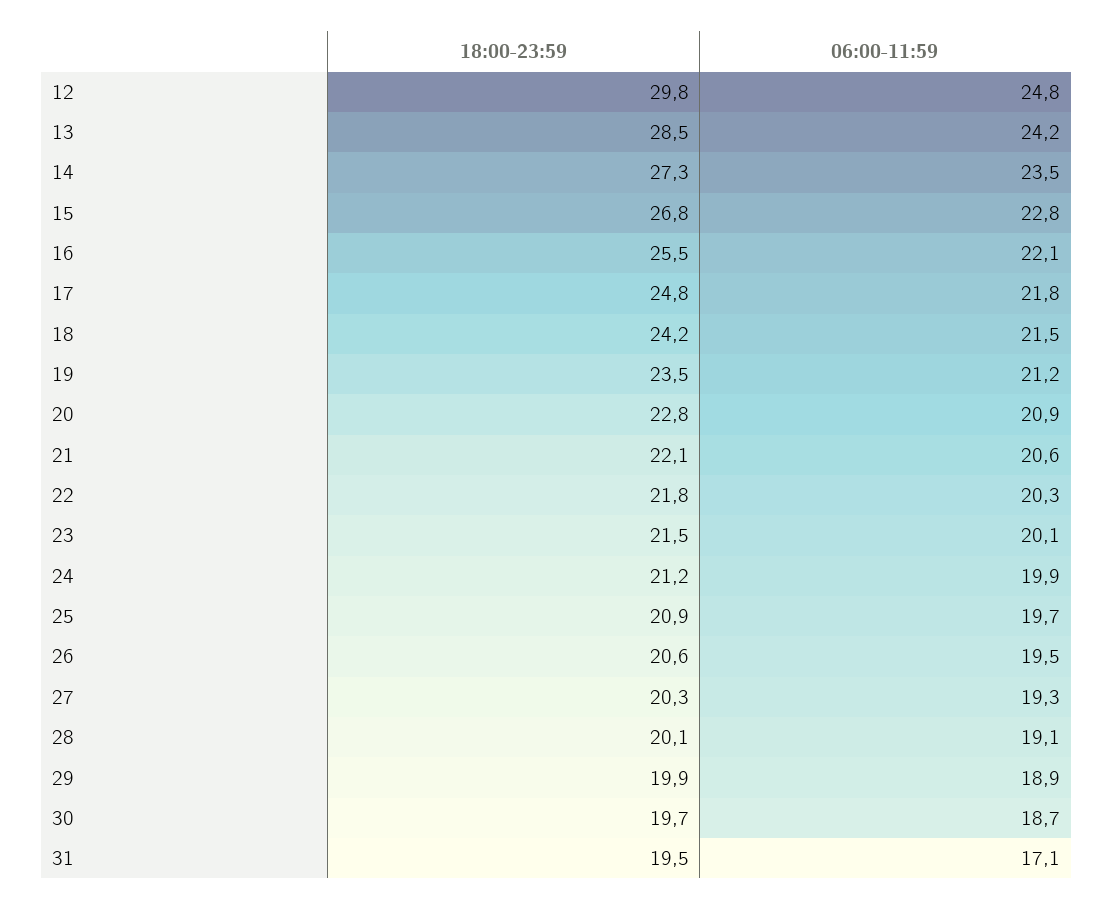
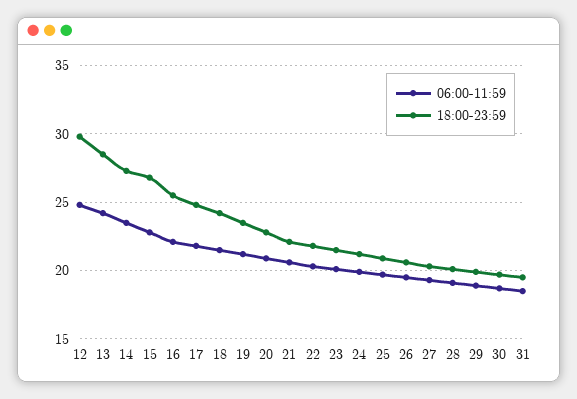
  {
    "18:00-23:59": {
      "12": 29.8,
      "13": 28.5,
      "14": 27.3,
      "15": 26.8,
      "16": 25.5,
      "17": 24.8,
      "18": 24.2,
      "19": 23.5,
      "20": 22.8,
      "21": 22.1,
      "22": 21.8,
      "23": 21.5,
      "24": 21.2,
      "25": 20.9,
      "26": 20.6,
      "27": 20.3,
      "28": 20.1,
      "29": 19.9,
      "30": 19.7,
      "31": 19.5
    },
    "06:00-11:59": {
      "12": 24.8,
      "13": 24.2,
      "14": 23.5,
      "15": 22.8,
      "16": 22.1,
      "17": 21.8,
      "18": 21.5,
      "19": 21.2,
      "20": 20.9,
      "21": 20.6,
      "22": 20.3,
      "23": 20.1,
      "24": 19.9,
      "25": 19.7,
      "26": 19.5,
      "27": 19.3,
      "28": 19.1,
      "29": 18.9,
      "30": 18.7,
-     "31": 17.1
+     "31": 18.5
    }
  }

